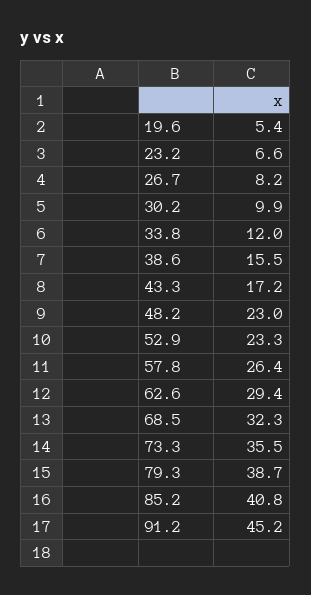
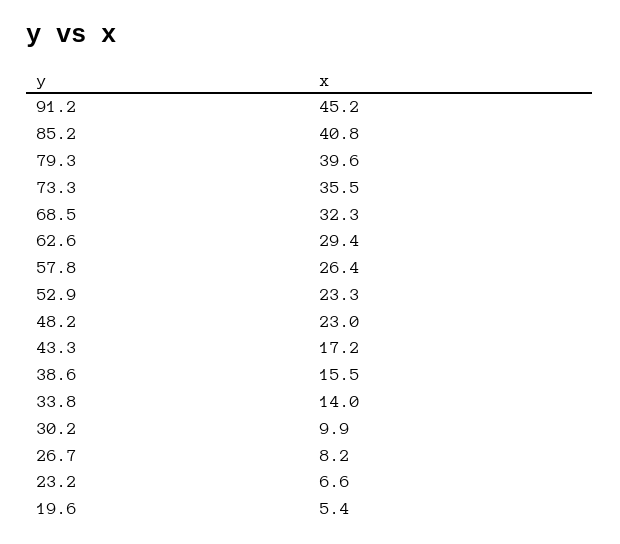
  {
    "19.6": 5.4,
    "23.2": 6.6,
    "26.7": 8.2,
    "30.2": 9.9,
-   "33.8": 12,
+   "33.8": 14,
    "38.6": 15.5,
    "43.3": 17.2,
    "48.2": 23,
    "52.9": 23.3,
    "57.8": 26.4,
    "62.6": 29.4,
    "68.5": 32.3,
    "73.3": 35.5,
-   "79.3": 38.7,
+   "79.3": 39.6,
    "85.2": 40.8,
    "91.2": 45.2
  }

